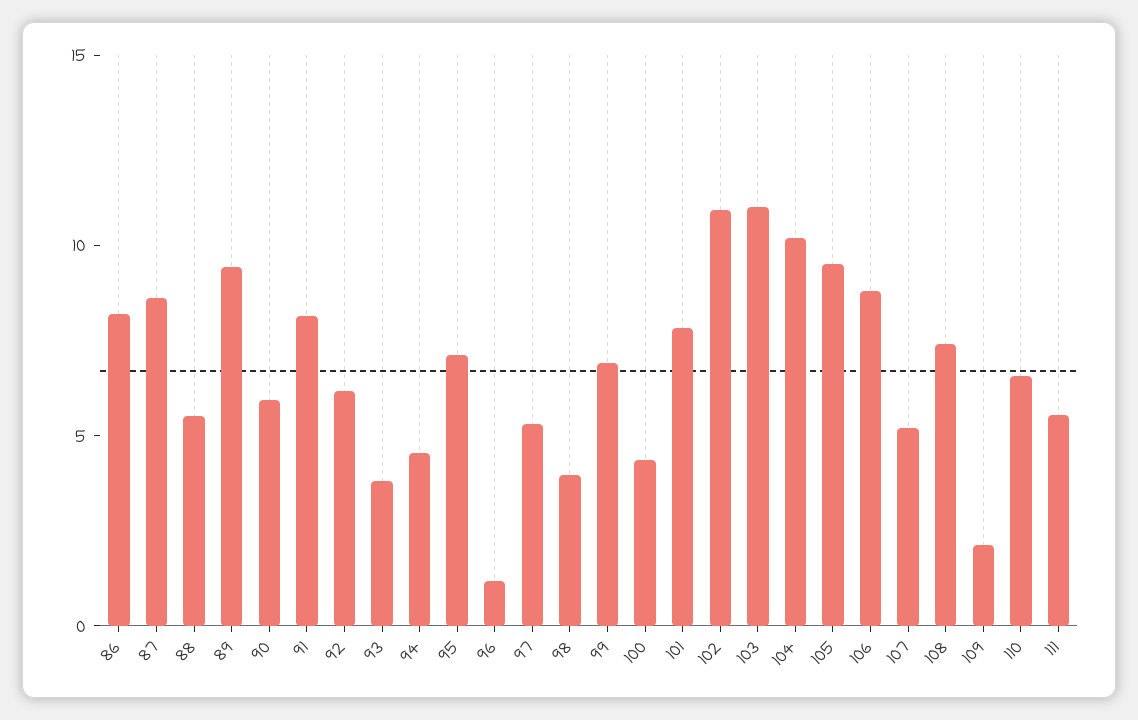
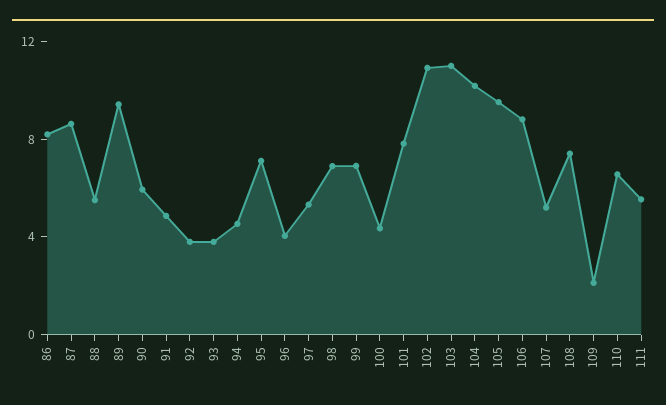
  {
    "86": 8,
    "87": 9,
    "88": 6,
    "89": 9,
    "90": 6,
-   "91": 8,
+   "91": 5,
-   "92": 6,
+   "92": 4,
    "93": 4,
    "94": 5,
    "95": 7,
-   "96": 1,
+   "96": 4,
    "97": 5,
-   "98": 4,
+   "98": 7,
    "99": 7,
    "100": 4,
    "101": 8,
    "102": 11,
    "103": 11,
    "104": 10,
    "105": 10,
    "106": 9,
    "107": 5,
    "108": 7,
    "109": 2,
    "110": 7,
    "111": 6
  }

